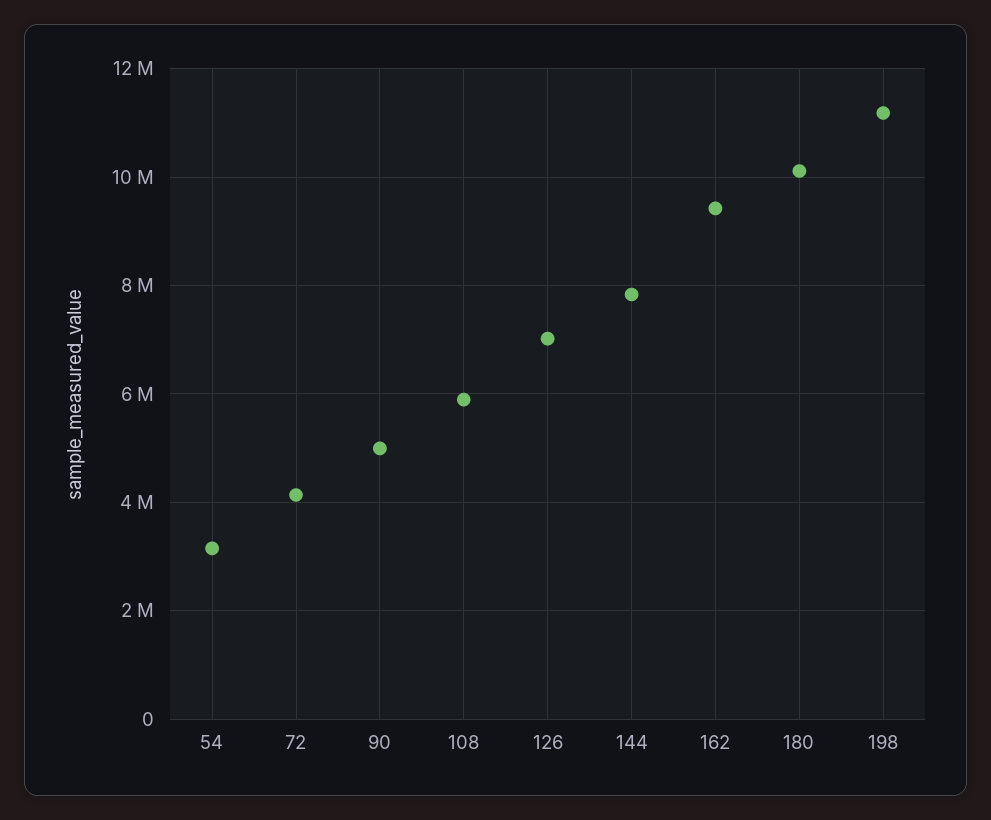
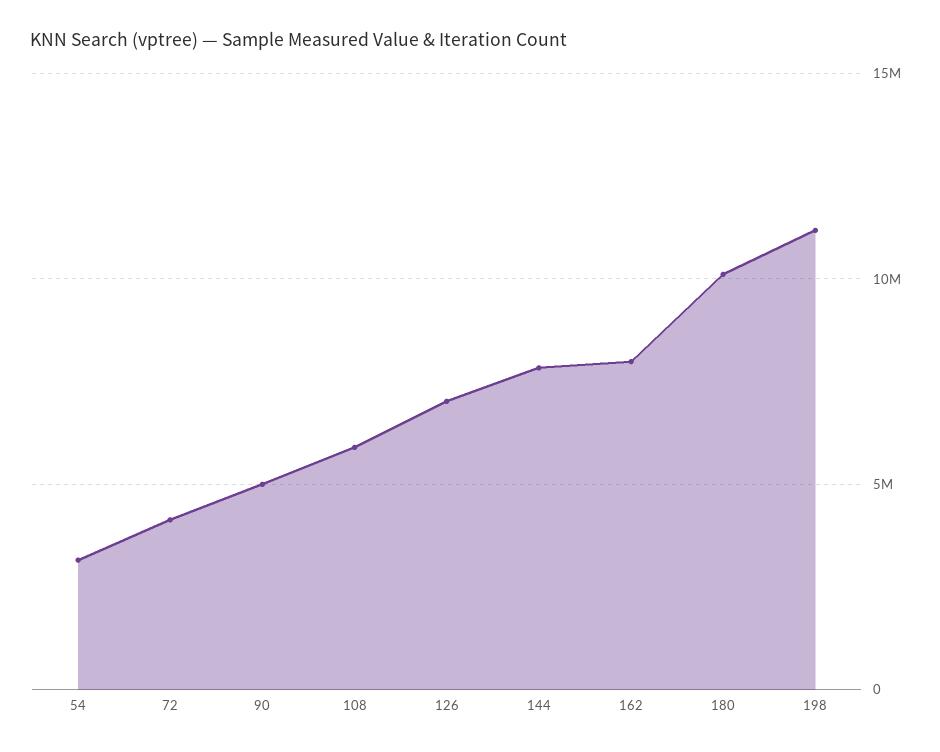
  {
    "54": 3200000,
    "72": 4200000,
    "90": 5000000,
    "108": 5800000,
    "126": 7000000,
    "144": 7800000,
-   "162": 9400000,
+   "162": 8000000,
    "180": 10200000,
    "198": 11200000
  }

